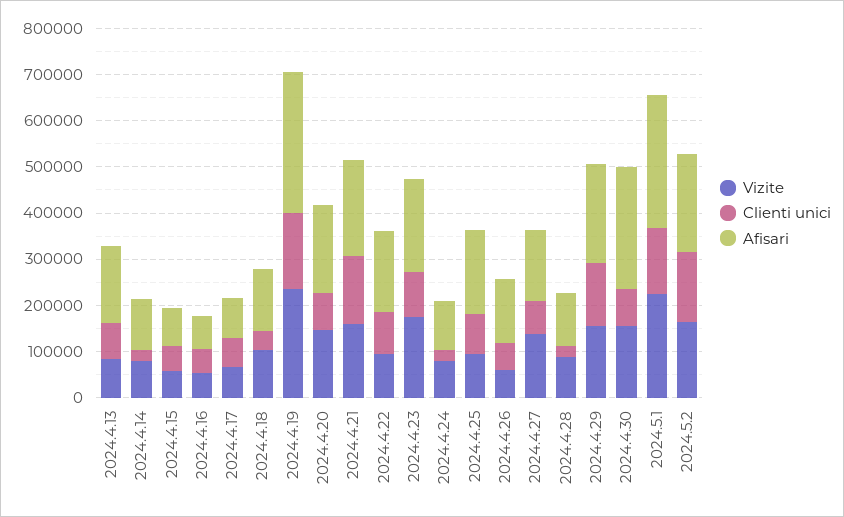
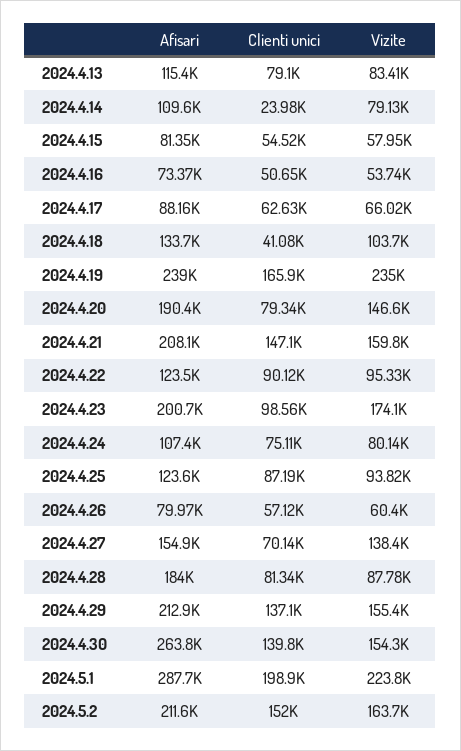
  {
    "Vizite": {
      "2024.4.13": 83410,
      "2024.4.14": 79130,
      "2024.4.15": 57950,
      "2024.4.16": 53740,
      "2024.4.17": 66020,
      "2024.4.18": 103700,
      "2024.4.19": 235000,
      "2024.4.20": 146600,
      "2024.4.21": 159800,
      "2024.4.22": 95330,
      "2024.4.23": 174100,
      "2024.4.24": 80140,
      "2024.4.25": 93820,
      "2024.4.26": 60400,
      "2024.4.27": 138400,
      "2024.4.28": 87780,
      "2024.4.29": 155400,
      "2024.4.30": 154300,
      "2024.5.1": 223800,
      "2024.5.2": 163700
    },
    "Clienti unici": {
      "2024.4.13": 79100,
      "2024.4.14": 23980,
      "2024.4.15": 54520,
      "2024.4.16": 50650,
      "2024.4.17": 62630,
      "2024.4.18": 41080,
      "2024.4.19": 165900,
      "2024.4.20": 79340,
      "2024.4.21": 147100,
      "2024.4.22": 90120,
      "2024.4.23": 98560,
-     "2024.4.24": 20000,
+     "2024.4.24": 75110,
      "2024.4.25": 87190,
      "2024.4.26": 57120,
      "2024.4.27": 70140,
-     "2024.4.28": 20000,
+     "2024.4.28": 81340,
      "2024.4.29": 137100,
-     "2024.4.30": 80000,
+     "2024.4.30": 139800,
-     "2024.5.1": 140000,
+     "2024.5.1": 198900,
      "2024.5.2": 152000
    },
    "Afisari": {
-     "2024.4.13": 160000,
+     "2024.4.13": 115400,
      "2024.4.14": 109600,
      "2024.4.15": 81350,
      "2024.4.16": 73370,
      "2024.4.17": 88160,
      "2024.4.18": 133700,
-     "2024.4.19": 300000,
+     "2024.4.19": 239000,
      "2024.4.20": 190400,
      "2024.4.21": 208100,
-     "2024.4.22": 180000,
+     "2024.4.22": 123500,
      "2024.4.23": 200700,
      "2024.4.24": 107400,
-     "2024.4.25": 180000,
+     "2024.4.25": 123600,
-     "2024.4.26": 140000,
+     "2024.4.26": 79970,
      "2024.4.27": 154900,
-     "2024.4.28": 120000,
+     "2024.4.28": 184000,
      "2024.4.29": 212900,
      "2024.4.30": 263800,
      "2024.5.1": 287700,
      "2024.5.2": 211600
    }
  }

